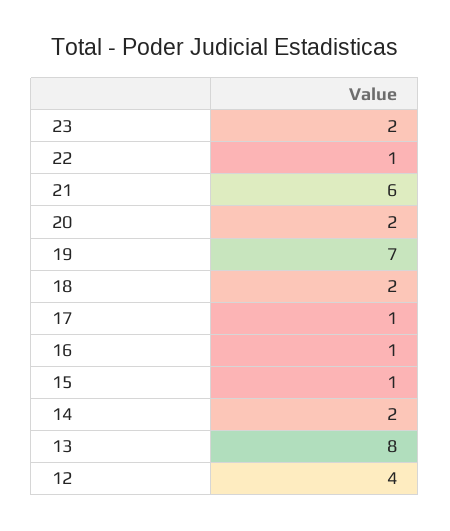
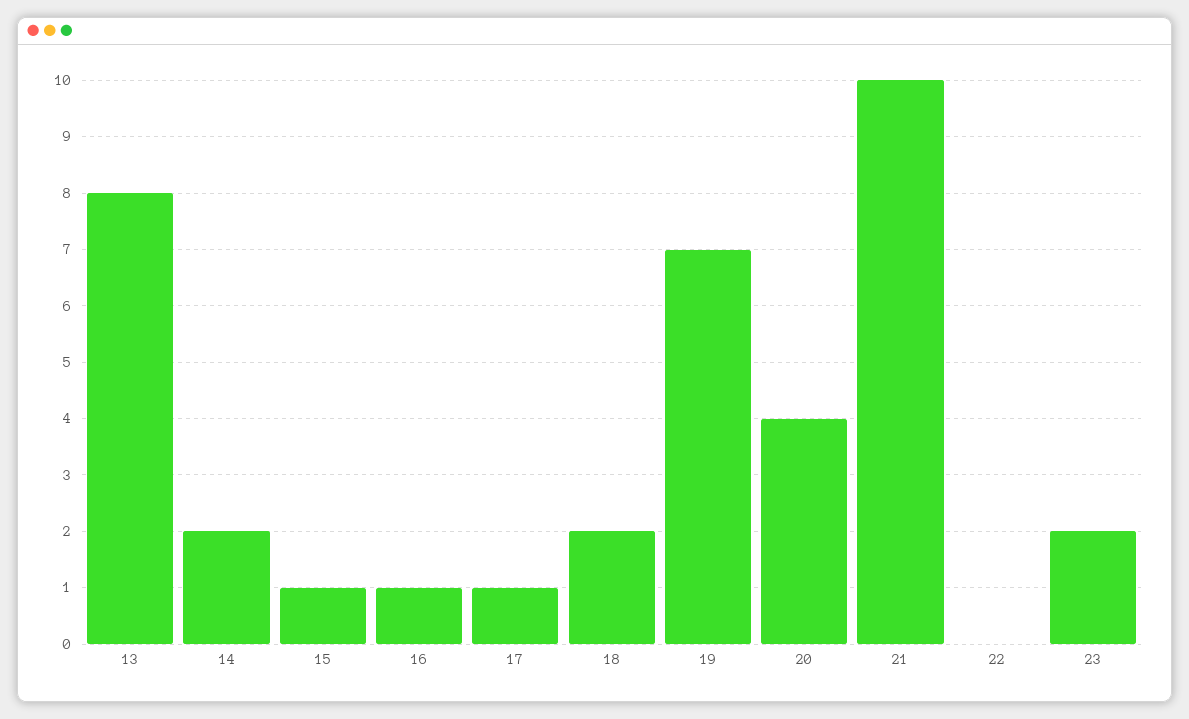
  {
    "23": 2,
-   "22": 1,
+   "22": 0,
-   "21": 6,
+   "21": 10,
-   "20": 2,
+   "20": 4,
    "19": 7,
    "18": 2,
    "17": 1,
    "16": 1,
    "15": 1,
    "14": 2,
-   "13": 8,
+   "13": 8
-   "12": 4
  }

